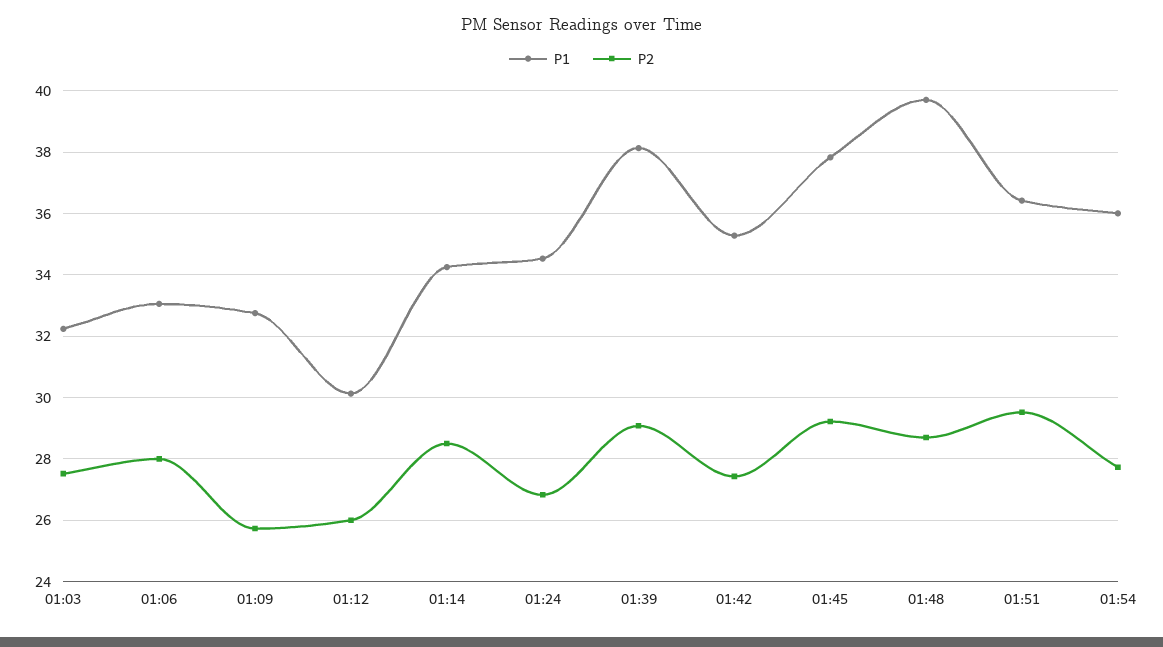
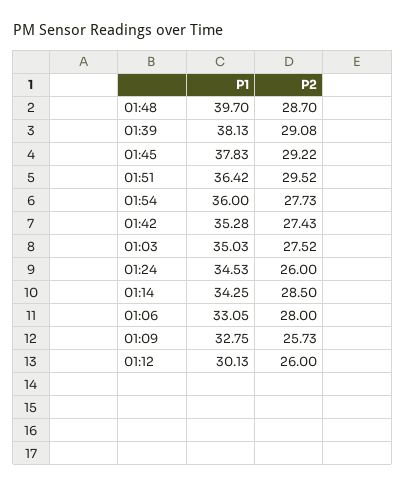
  {
    "P1": {
-     "01:03": 32.2,
+     "01:03": 35.03,
      "01:06": 33.05,
      "01:09": 32.75,
      "01:12": 30.13,
      "01:14": 34.25,
      "01:24": 34.53,
      "01:39": 38.13,
      "01:42": 35.28,
      "01:45": 37.83,
      "01:48": 39.7,
      "01:51": 36.42,
      "01:54": 36
    },
    "P2": {
      "01:03": 27.52,
      "01:06": 28,
      "01:09": 25.73,
      "01:12": 26,
      "01:14": 28.5,
-     "01:24": 26.8,
+     "01:24": 26,
      "01:39": 29.08,
      "01:42": 27.43,
      "01:45": 29.22,
      "01:48": 28.7,
      "01:51": 29.52,
      "01:54": 27.73
    }
  }

